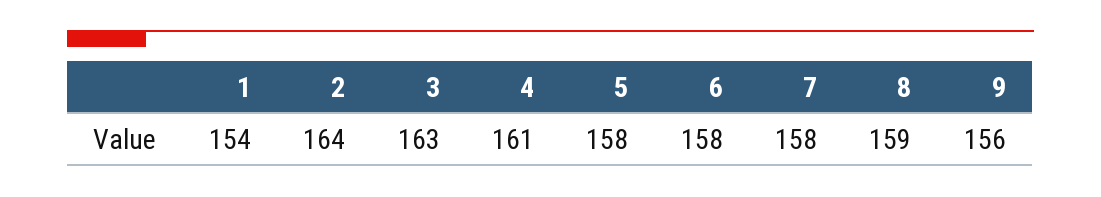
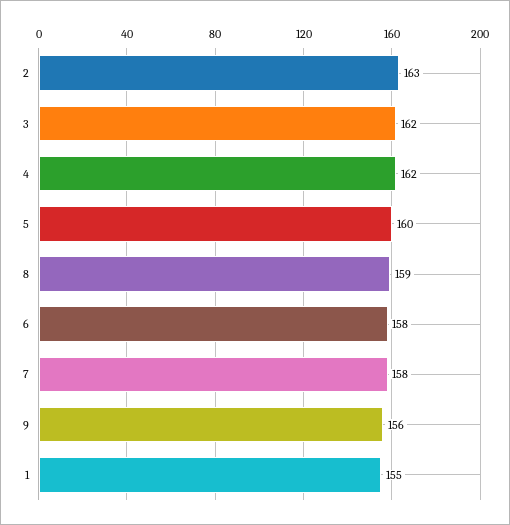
  {
-   "1": 154,
+   "1": 155,
-   "2": 164,
+   "2": 163,
-   "3": 163,
+   "3": 162,
-   "4": 161,
+   "4": 162,
-   "5": 158,
+   "5": 160,
    "6": 158,
    "7": 158,
    "8": 159,
    "9": 156
  }

